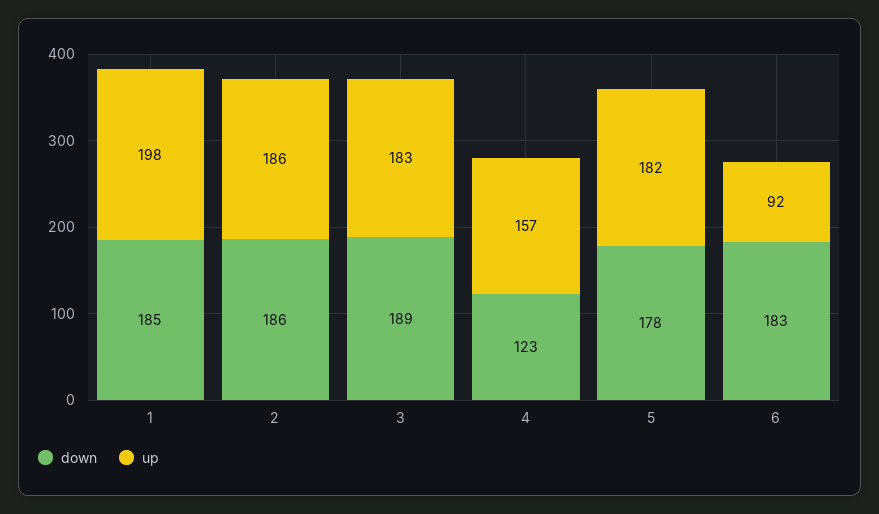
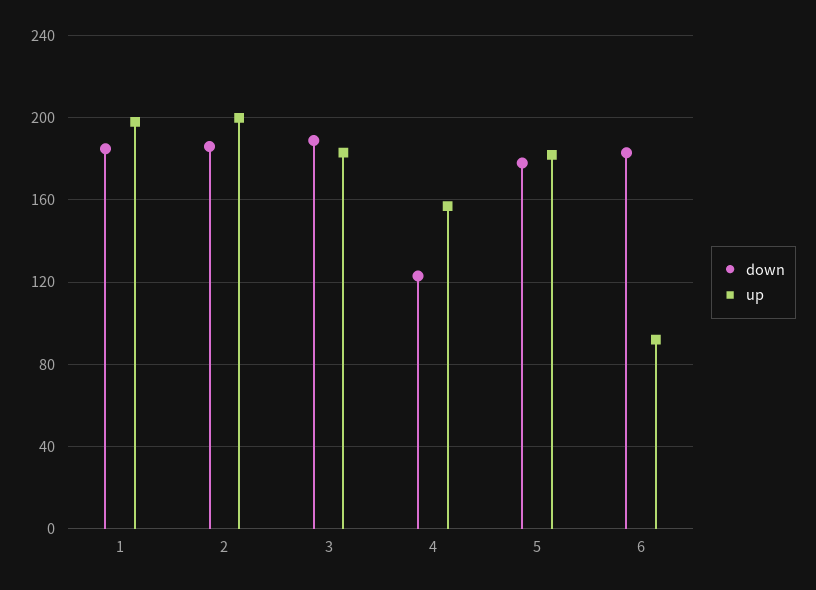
  {
    "down": {
      "1": 185,
      "2": 186,
      "3": 189,
      "4": 123,
      "5": 178,
      "6": 183
    },
    "up": {
      "1": 198,
-     "2": 186,
+     "2": 200,
      "3": 183,
      "4": 157,
      "5": 182,
      "6": 92
    }
  }

